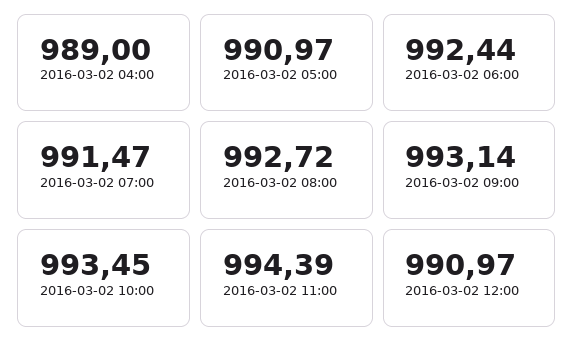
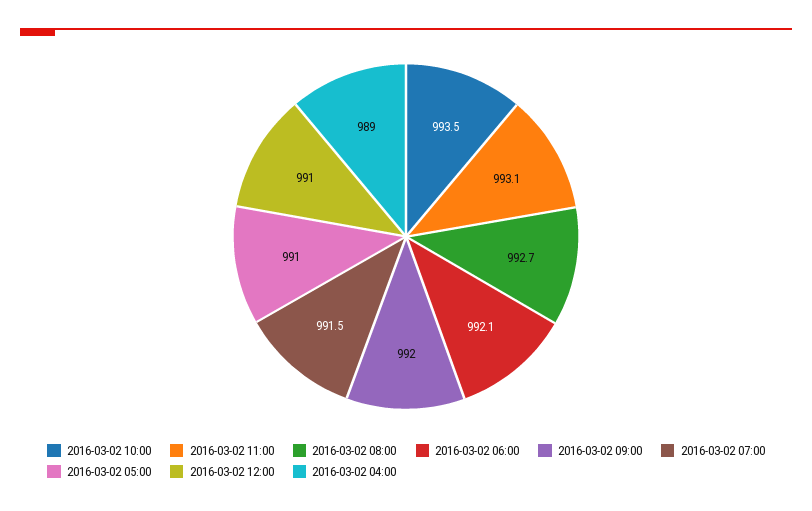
  {
    "2016-03-02 04:00": 989,
    "2016-03-02 05:00": 990.97,
-   "2016-03-02 06:00": 992.44,
+   "2016-03-02 06:00": 992.1,
    "2016-03-02 07:00": 991.47,
    "2016-03-02 08:00": 992.72,
-   "2016-03-02 09:00": 993.14,
+   "2016-03-02 09:00": 992,
    "2016-03-02 10:00": 993.45,
-   "2016-03-02 11:00": 994.39,
+   "2016-03-02 11:00": 993.1,
    "2016-03-02 12:00": 990.97
  }

